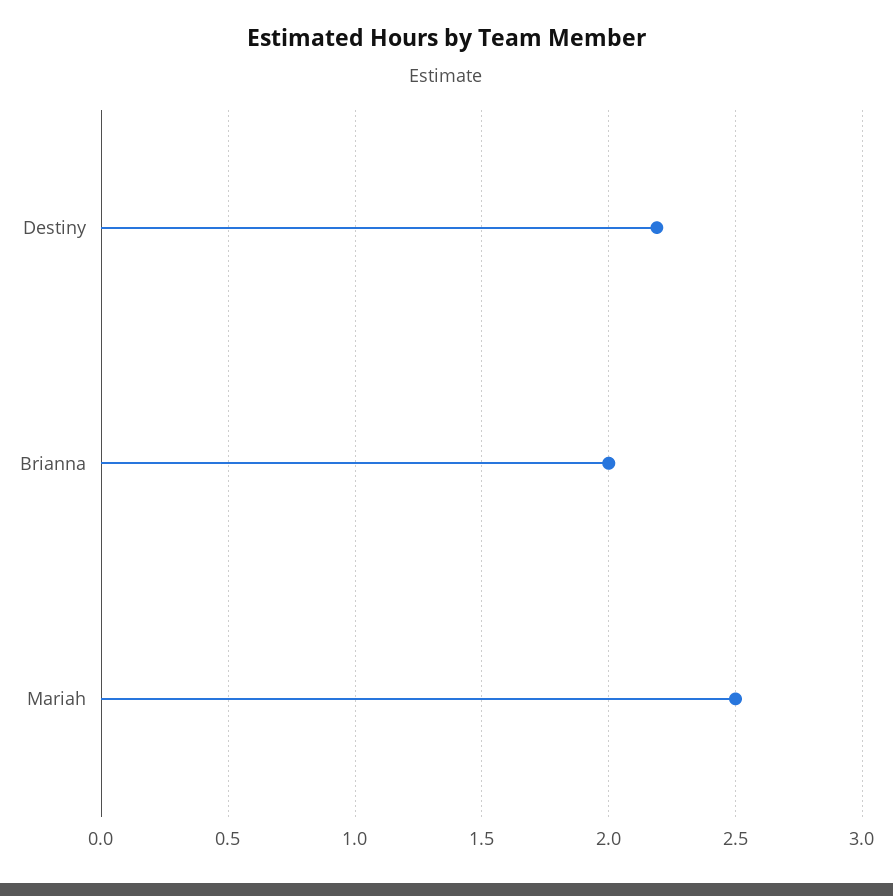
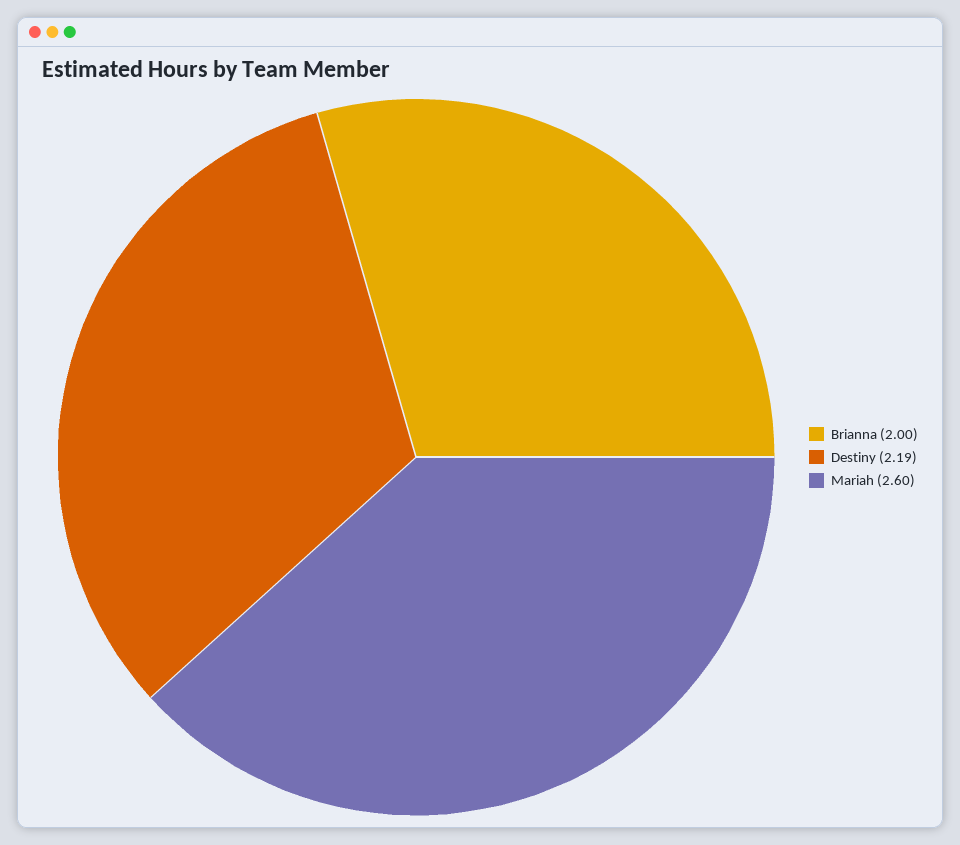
  {
    "Destiny": 2.19,
    "Brianna": 2,
-   "Mariah": 2.5
+   "Mariah": 2.6
  }

